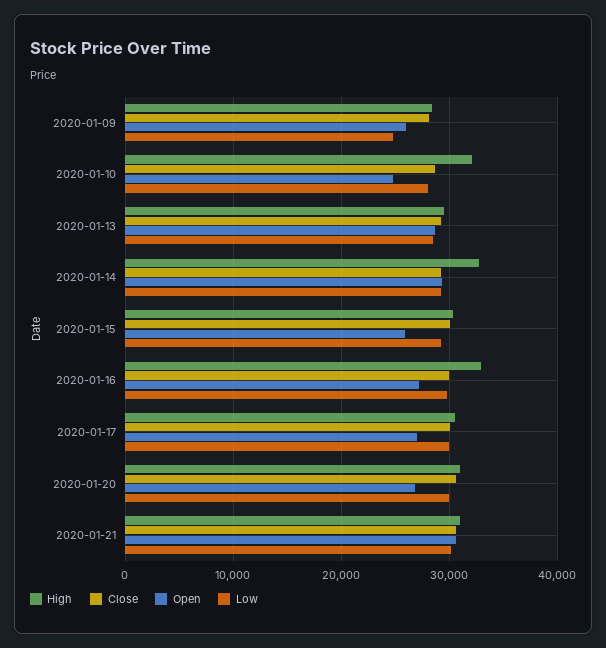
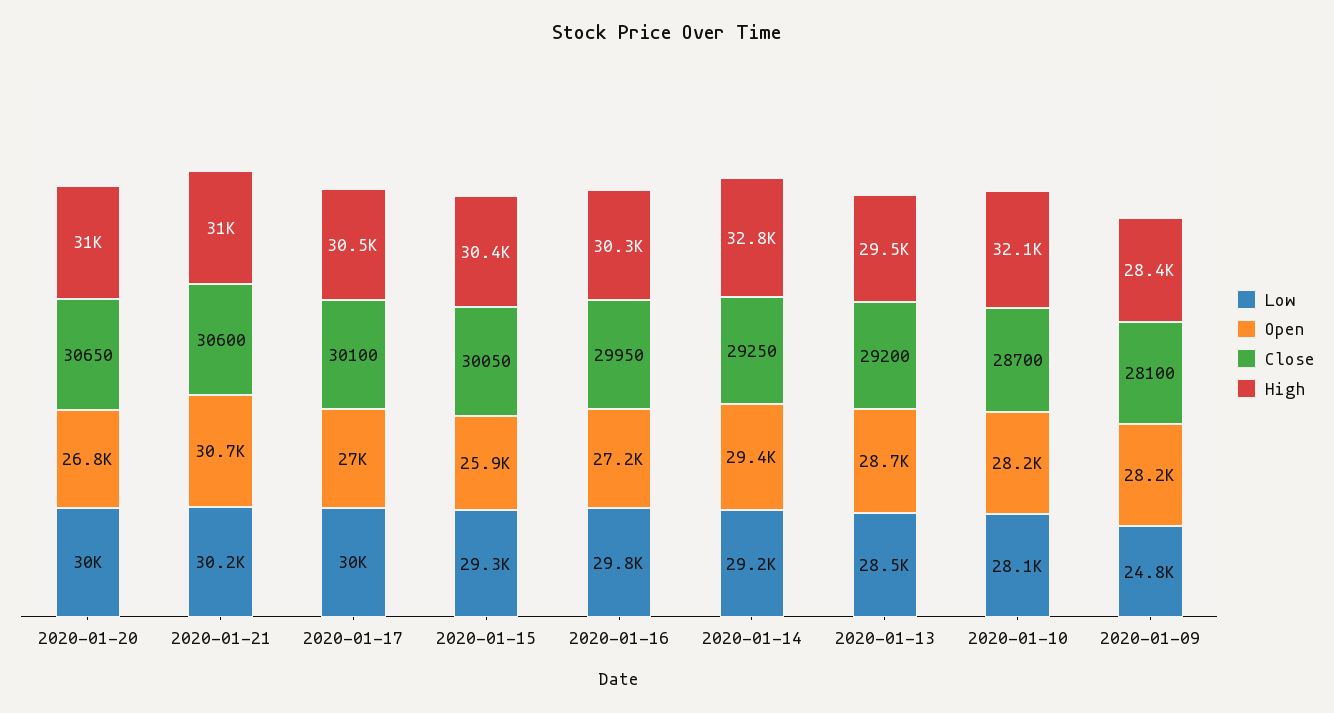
  {
    "High": {
      "2020-01-09": 28400,
      "2020-01-10": 32100,
      "2020-01-13": 29500,
      "2020-01-14": 32800,
      "2020-01-15": 30400,
-     "2020-01-16": 33000,
+     "2020-01-16": 30300,
      "2020-01-17": 30500,
      "2020-01-20": 31000,
      "2020-01-21": 31000
    },
    "Close": {
      "2020-01-09": 28100,
      "2020-01-10": 28700,
      "2020-01-13": 29200,
      "2020-01-14": 29250,
      "2020-01-15": 30050,
      "2020-01-16": 29950,
      "2020-01-17": 30100,
      "2020-01-20": 30650,
      "2020-01-21": 30600
    },
    "Open": {
-     "2020-01-09": 26000,
+     "2020-01-09": 28200,
-     "2020-01-10": 25000,
+     "2020-01-10": 28200,
      "2020-01-13": 28700,
      "2020-01-14": 29400,
      "2020-01-15": 25900,
      "2020-01-16": 27200,
      "2020-01-17": 27000,
      "2020-01-20": 26800,
      "2020-01-21": 30700
    },
    "Low": {
      "2020-01-09": 24800,
      "2020-01-10": 28100,
      "2020-01-13": 28500,
      "2020-01-14": 29200,
      "2020-01-15": 29300,
      "2020-01-16": 29800,
      "2020-01-17": 30000,
      "2020-01-20": 30000,
      "2020-01-21": 30200
    }
  }

